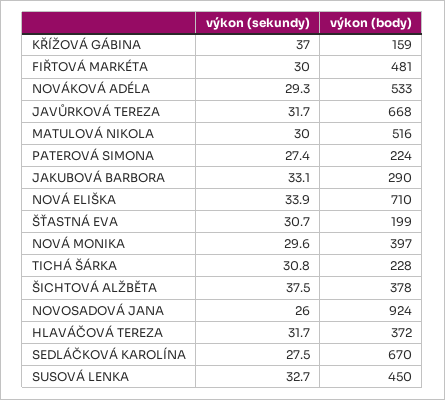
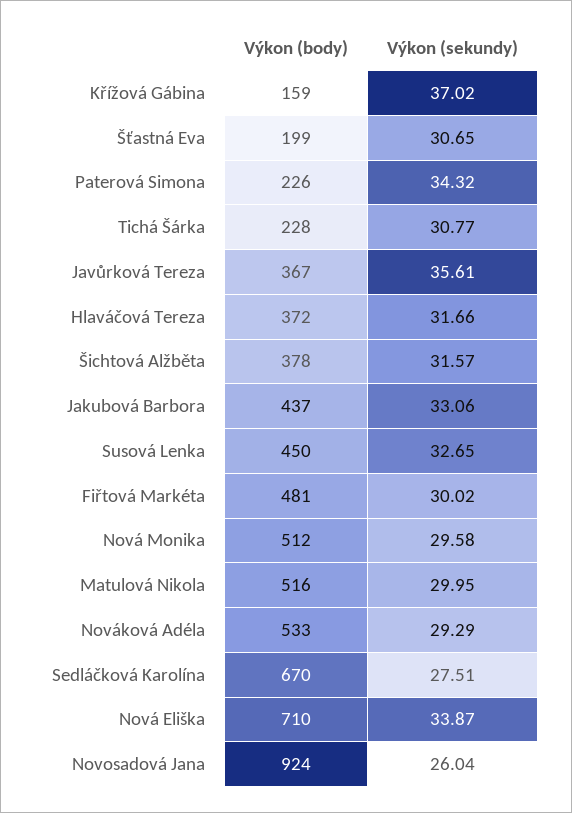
  {
    "výkon (sekundy)": {
      "KŘÍŽOVÁ GÁBINA": 37.02,
      "FIŘTOVÁ MARKÉTA": 30.02,
      "NOVÁKOVÁ ADÉLA": 29.29,
-     "JAVŮRKOVÁ TEREZA": 31.7,
+     "JAVŮRKOVÁ TEREZA": 35.61,
      "MATULOVÁ NIKOLA": 29.95,
-     "PATEROVÁ SIMONA": 27.4,
+     "PATEROVÁ SIMONA": 34.32,
      "JAKUBOVÁ BARBORA": 33.06,
      "NOVÁ ELIŠKA": 33.87,
      "ŠŤASTNÁ EVA": 30.65,
      "NOVÁ MONIKA": 29.58,
      "TICHÁ ŠÁRKA": 30.77,
-     "ŠICHTOVÁ ALŽBĚTA": 37.5,
+     "ŠICHTOVÁ ALŽBĚTA": 31.57,
      "NOVOSADOVÁ JANA": 26.04,
      "HLAVÁČOVÁ TEREZA": 31.66,
      "SEDLÁČKOVÁ KAROLÍNA": 27.51,
      "SUSOVÁ LENKA": 32.65
    },
    "výkon (body)": {
      "KŘÍŽOVÁ GÁBINA": 159,
      "FIŘTOVÁ MARKÉTA": 481,
      "NOVÁKOVÁ ADÉLA": 533,
-     "JAVŮRKOVÁ TEREZA": 668,
+     "JAVŮRKOVÁ TEREZA": 367,
      "MATULOVÁ NIKOLA": 516,
-     "PATEROVÁ SIMONA": 224,
+     "PATEROVÁ SIMONA": 226,
-     "JAKUBOVÁ BARBORA": 290,
+     "JAKUBOVÁ BARBORA": 437,
      "NOVÁ ELIŠKA": 710,
      "ŠŤASTNÁ EVA": 199,
-     "NOVÁ MONIKA": 397,
+     "NOVÁ MONIKA": 512,
      "TICHÁ ŠÁRKA": 228,
      "ŠICHTOVÁ ALŽBĚTA": 378,
      "NOVOSADOVÁ JANA": 924,
      "HLAVÁČOVÁ TEREZA": 372,
      "SEDLÁČKOVÁ KAROLÍNA": 670,
      "SUSOVÁ LENKA": 450
    }
  }

